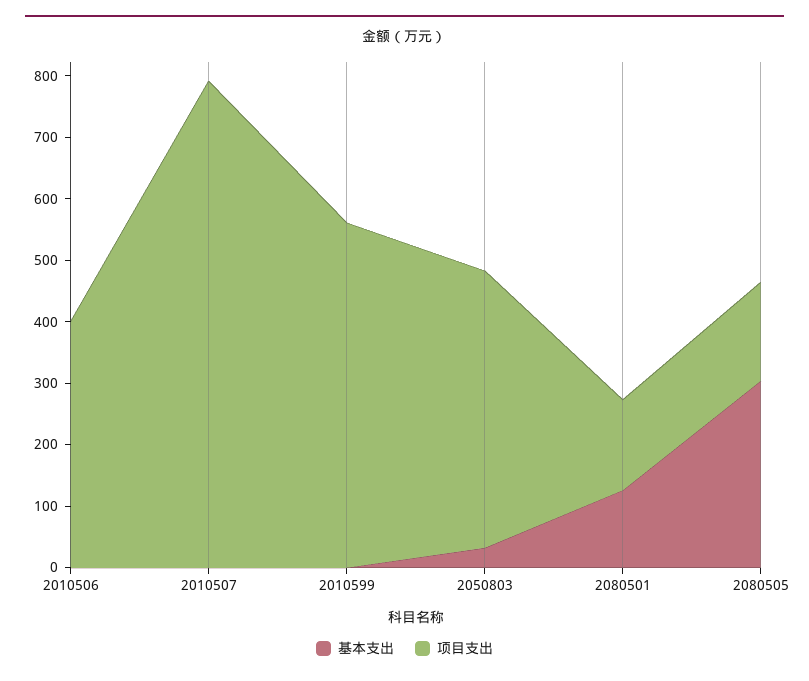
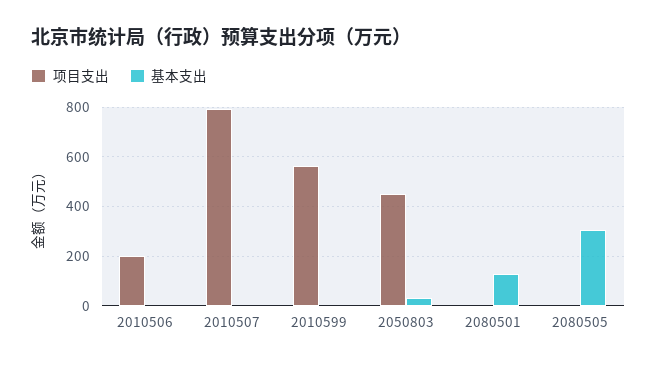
  {
    "基本支出": {
      "2010506": 0,
      "2010507": 0,
      "2010599": 0,
      "2050803": 40,
      "2080501": 120,
      "2080505": 300
    },
    "项目支出": {
-     "2010506": 400,
+     "2010506": 200,
      "2010507": 800,
      "2010599": 560,
      "2050803": 460,
-     "2080501": 140,
+     "2080501": 0,
-     "2080505": 160
+     "2080505": 0
    }
  }

